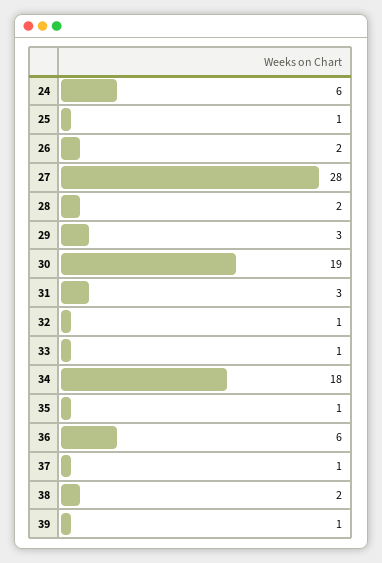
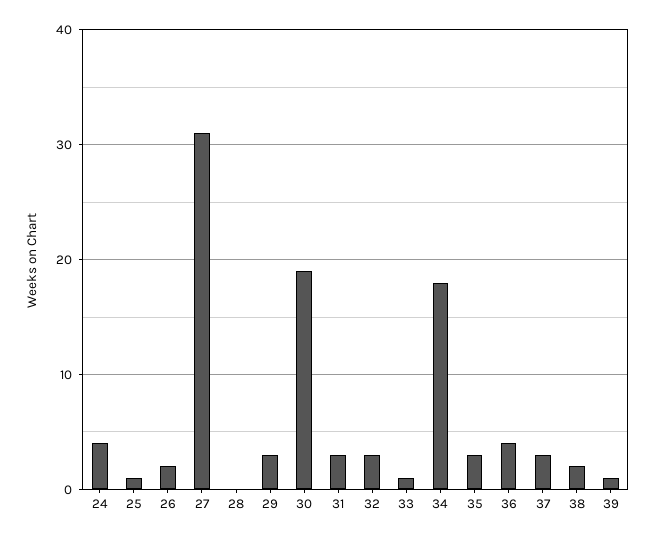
  {
-   "24": 6,
+   "24": 4,
    "25": 1,
    "26": 2,
-   "27": 28,
+   "27": 31,
-   "28": 2,
+   "28": 0,
    "29": 3,
    "30": 19,
    "31": 3,
-   "32": 1,
+   "32": 3,
    "33": 1,
    "34": 18,
-   "35": 1,
+   "35": 3,
-   "36": 6,
+   "36": 4,
-   "37": 1,
+   "37": 3,
    "38": 2,
    "39": 1
  }

